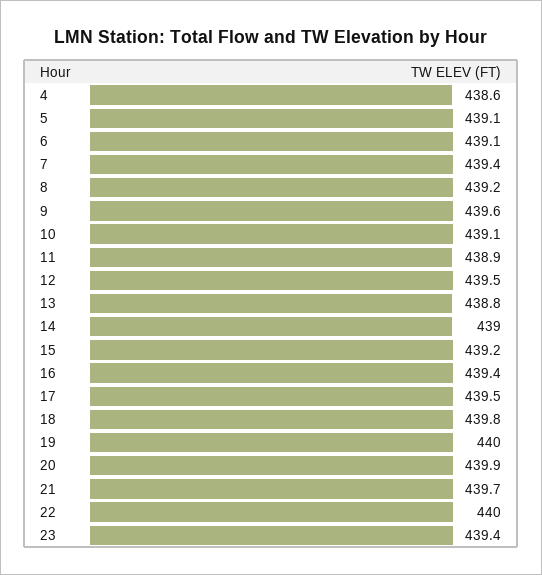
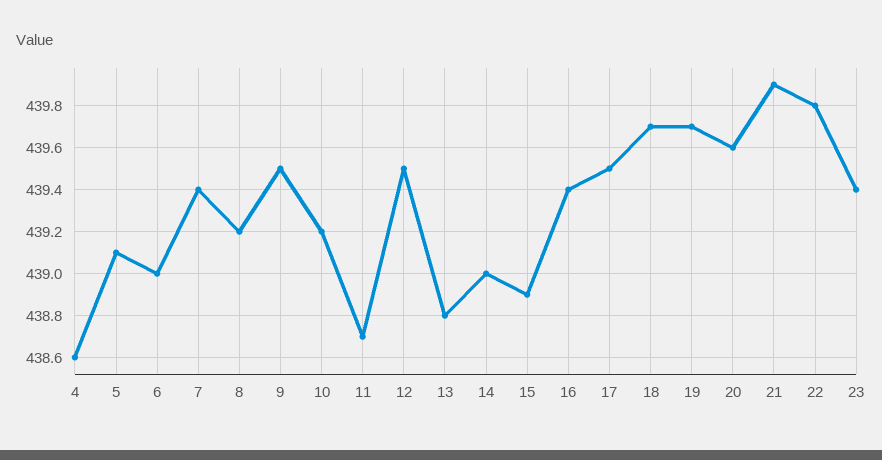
  {
    "4": 438.6,
    "5": 439.1,
-   "6": 439.1,
+   "6": 439,
    "7": 439.4,
    "8": 439.2,
-   "9": 439.6,
+   "9": 439.5,
-   "10": 439.1,
+   "10": 439.2,
-   "11": 438.9,
+   "11": 438.7,
    "12": 439.5,
    "13": 438.8,
    "14": 439,
-   "15": 439.2,
+   "15": 438.9,
    "16": 439.4,
    "17": 439.5,
-   "18": 439.8,
+   "18": 439.7,
-   "19": 440,
+   "19": 439.7,
-   "20": 439.9,
+   "20": 439.6,
-   "21": 439.7,
+   "21": 439.9,
-   "22": 440,
+   "22": 439.8,
    "23": 439.4
  }

